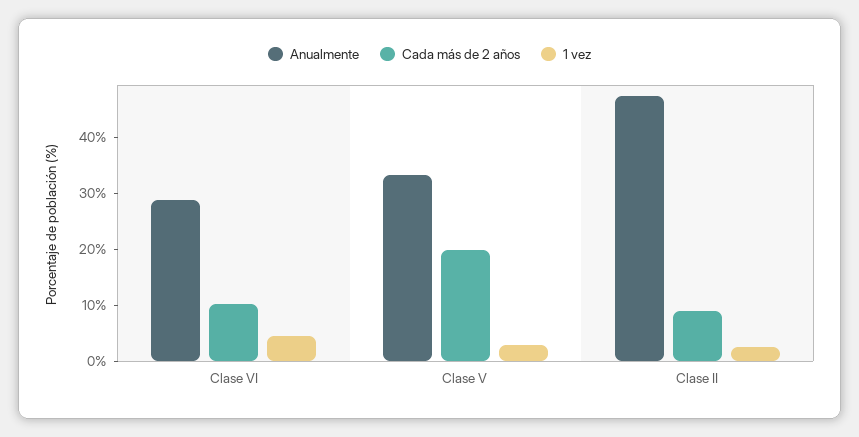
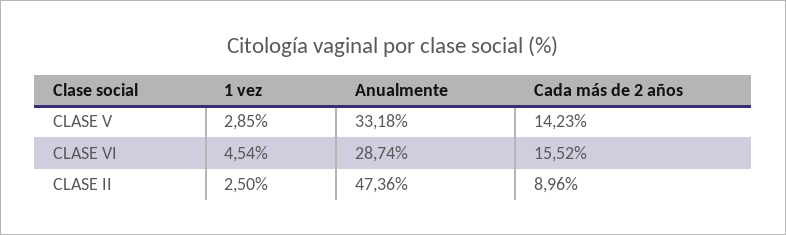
  {
    "Anualmente": {
      "Clase VI": 28.74,
      "Clase V": 33.18,
      "Clase II": 47.36
    },
    "Cada más de 2 años": {
-     "Clase VI": 10,
+     "Clase VI": 15.52,
-     "Clase V": 20,
+     "Clase V": 14.23,
      "Clase II": 8.96
    },
    "1 vez": {
      "Clase VI": 4.54,
      "Clase V": 2.85,
      "Clase II": 2.5
    }
  }

